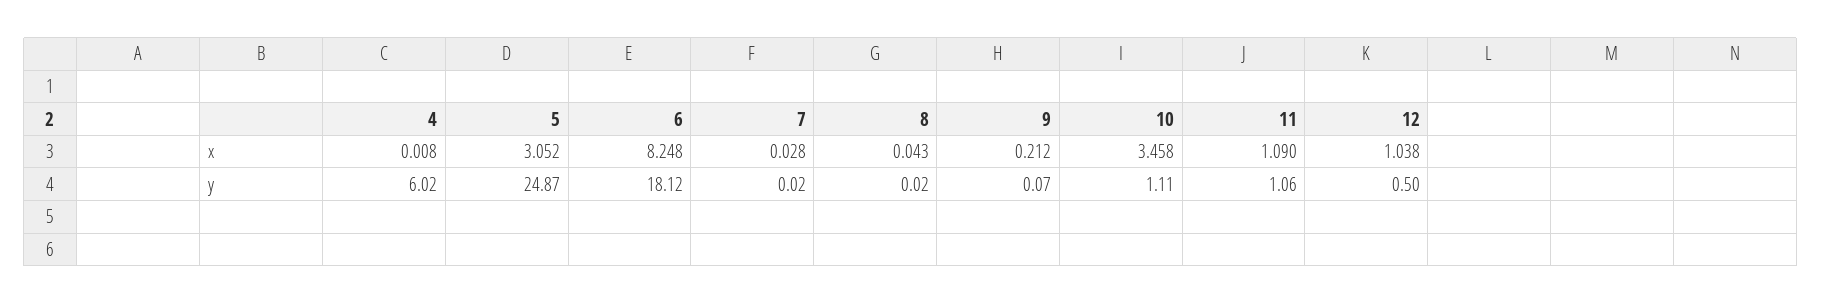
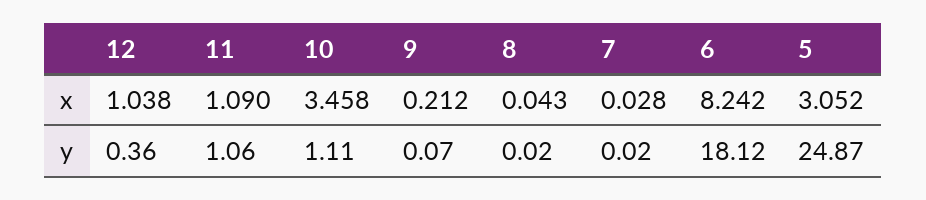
  {
-   "4": {
-     "x": 0.008,
-     "y": 6.02
-   },
    "5": {
      "x": 3.052,
      "y": 24.87
    },
    "6": {
-     "x": 8.248,
+     "x": 8.242,
      "y": 18.12
    },
    "7": {
      "x": 0.028,
      "y": 0.02
    },
    "8": {
      "x": 0.043,
      "y": 0.02
    },
    "9": {
      "x": 0.212,
      "y": 0.07
    },
    "10": {
      "x": 3.458,
      "y": 1.11
    },
    "11": {
      "x": 1.09,
      "y": 1.06
    },
    "12": {
      "x": 1.038,
-     "y": 0.5
+     "y": 0.36
    }
  }

